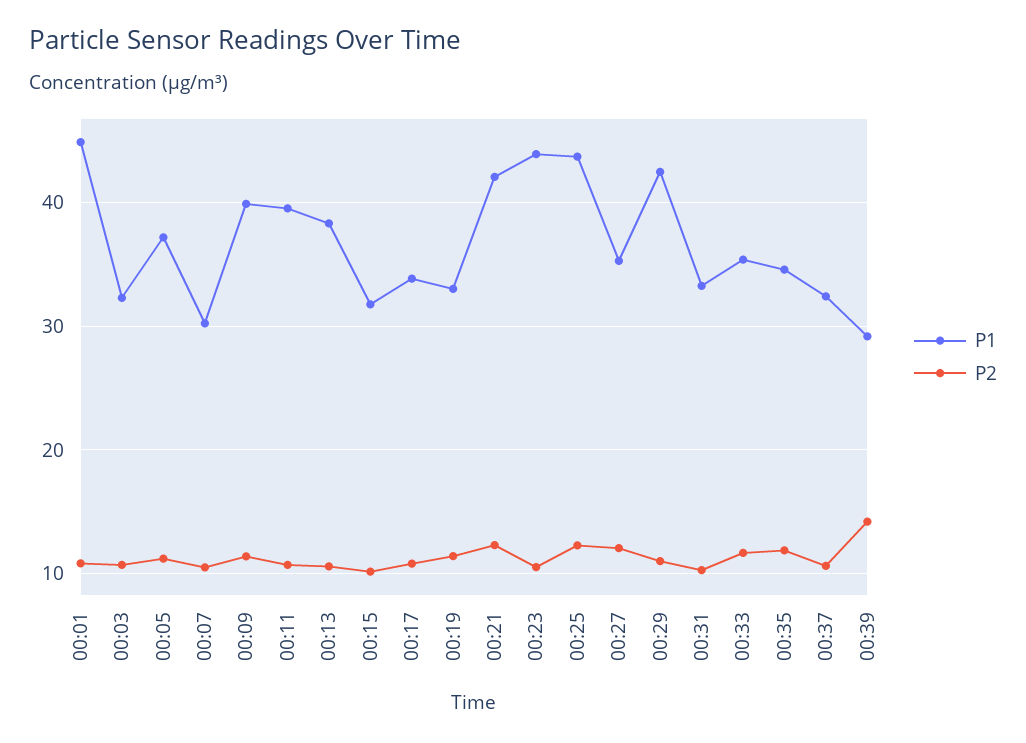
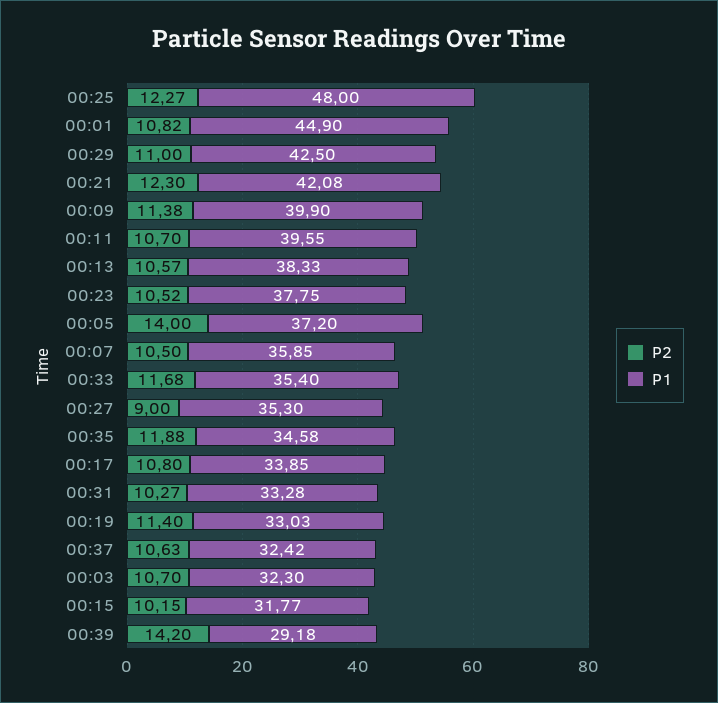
  {
    "P1": {
      "00:01": 44.9,
      "00:03": 32.3,
      "00:05": 37.2,
-     "00:07": 30,
+     "00:07": 35.85,
      "00:09": 39.9,
      "00:11": 39.55,
      "00:13": 38.33,
      "00:15": 31.77,
      "00:17": 33.85,
      "00:19": 33.03,
      "00:21": 42.08,
-     "00:23": 44,
+     "00:23": 37.75,
-     "00:25": 44,
+     "00:25": 48,
      "00:27": 35.3,
      "00:29": 42.5,
      "00:31": 33.28,
      "00:33": 35.4,
      "00:35": 34.58,
      "00:37": 32.42,
      "00:39": 29.18
    },
    "P2": {
      "00:01": 10.82,
      "00:03": 10.7,
-     "00:05": 11,
+     "00:05": 14,
      "00:07": 10.5,
      "00:09": 11.38,
      "00:11": 10.7,
      "00:13": 10.57,
      "00:15": 10.15,
      "00:17": 10.8,
      "00:19": 11.4,
      "00:21": 12.3,
      "00:23": 10.52,
      "00:25": 12.27,
-     "00:27": 12,
+     "00:27": 9,
      "00:29": 11,
      "00:31": 10.27,
      "00:33": 11.68,
      "00:35": 11.88,
      "00:37": 10.63,
      "00:39": 14.2
    }
  }

